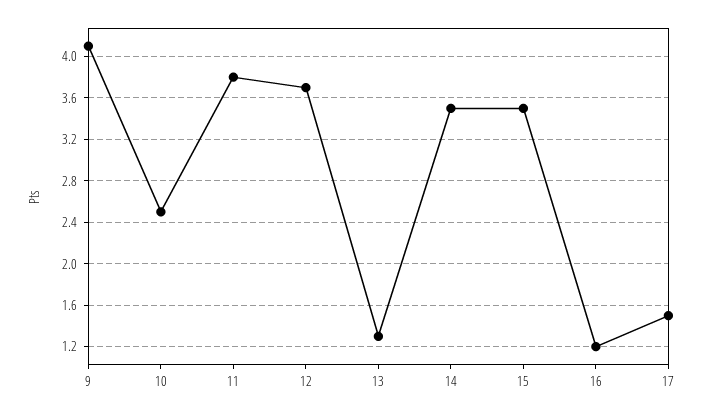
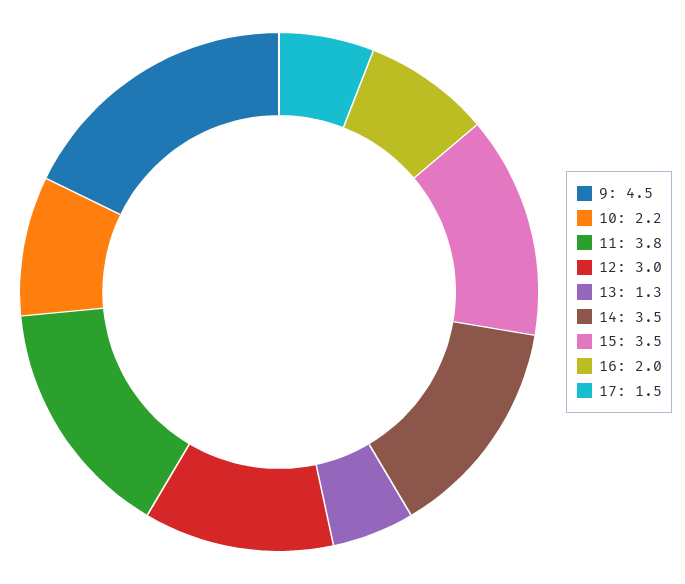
  {
-   "9": 4.1,
+   "9": 4.5,
-   "10": 2.5,
+   "10": 2.2,
    "11": 3.8,
-   "12": 3.7,
+   "12": 3,
    "13": 1.3,
    "14": 3.5,
    "15": 3.5,
-   "16": 1.2,
+   "16": 2,
    "17": 1.5
  }

